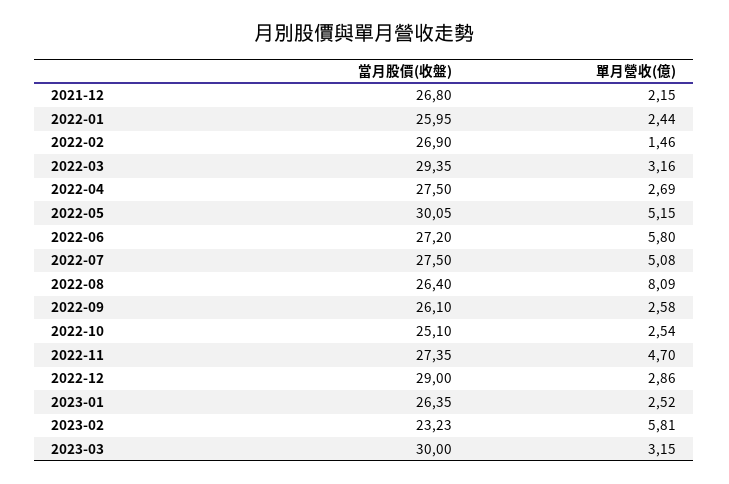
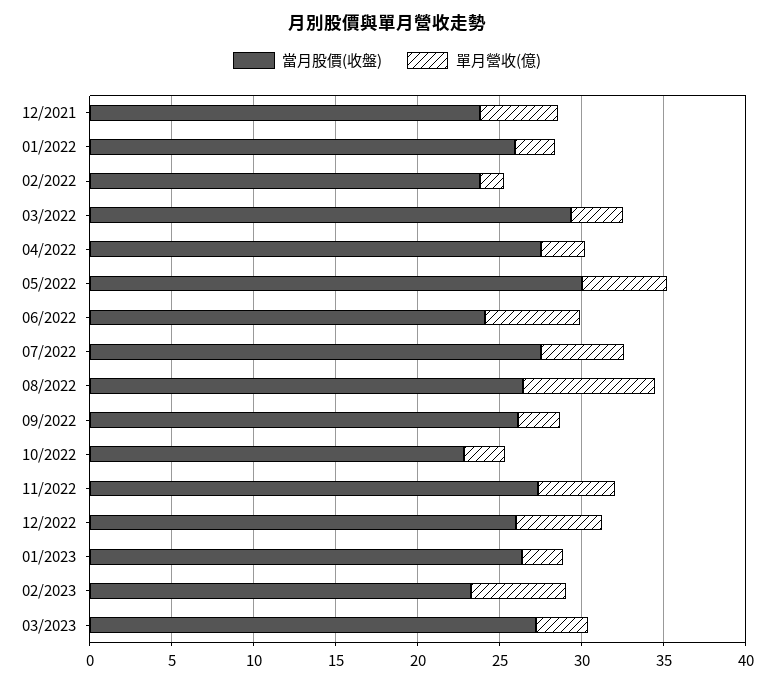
  {
    "當月股價(收盤)": {
-     "2021-12": 26.8,
+     "2021-12": 24,
      "2022-01": 25.95,
-     "2022-02": 26.9,
+     "2022-02": 24,
      "2022-03": 29.35,
      "2022-04": 27.5,
      "2022-05": 30.05,
-     "2022-06": 27.2,
+     "2022-06": 24,
      "2022-07": 27.5,
      "2022-08": 26.4,
      "2022-09": 26.1,
-     "2022-10": 25.1,
+     "2022-10": 23,
      "2022-11": 27.35,
-     "2022-12": 29,
+     "2022-12": 26,
      "2023-01": 26.35,
      "2023-02": 23.23,
-     "2023-03": 30
+     "2023-03": 27
    },
    "單月營收(億)": {
-     "2021-12": 2.15,
+     "2021-12": 5,
      "2022-01": 2.44,
      "2022-02": 1.46,
      "2022-03": 3.16,
      "2022-04": 2.69,
      "2022-05": 5.15,
      "2022-06": 5.8,
      "2022-07": 5.08,
      "2022-08": 8.09,
      "2022-09": 2.58,
      "2022-10": 2.54,
      "2022-11": 4.7,
-     "2022-12": 2.86,
+     "2022-12": 5,
      "2023-01": 2.52,
      "2023-02": 5.81,
      "2023-03": 3.15
    }
  }

